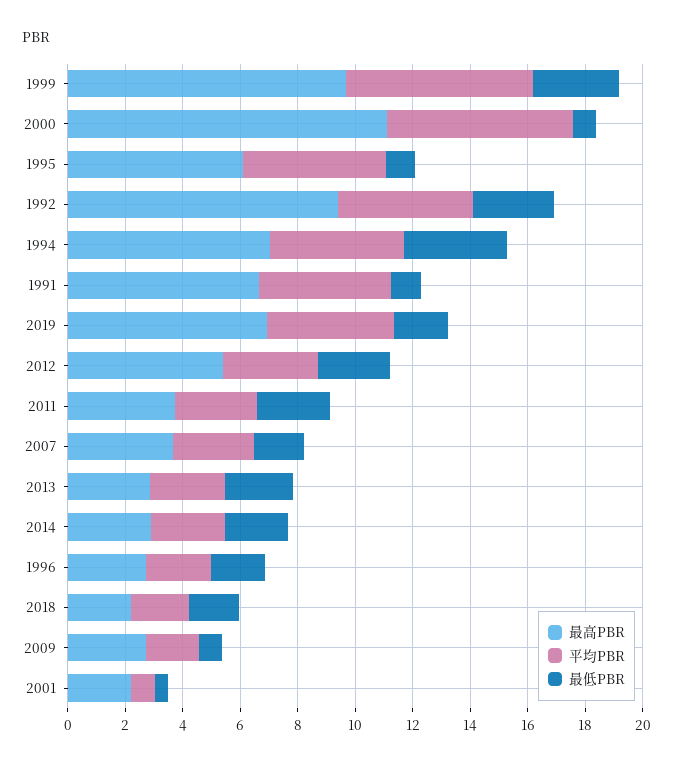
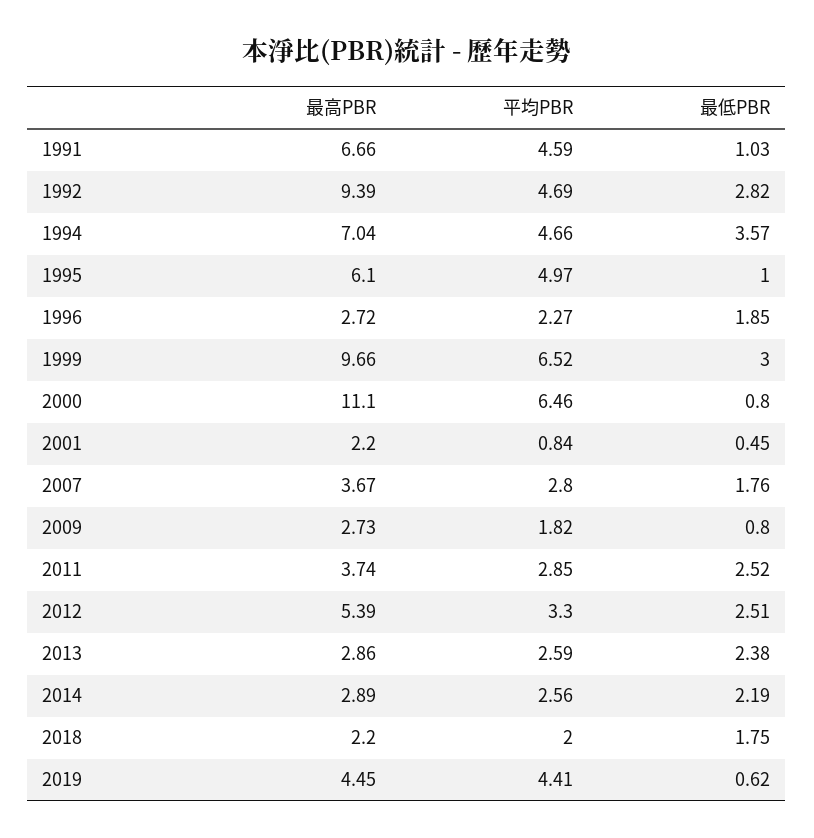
  {
    "最高PBR": {
      "1999": 9.66,
      "2000": 11.1,
      "1995": 6.1,
      "1992": 9.39,
      "1994": 7.04,
      "1991": 6.66,
-     "2019": 7,
+     "2019": 4.45,
      "2012": 5.39,
      "2011": 3.74,
      "2007": 3.67,
      "2013": 2.86,
      "2014": 2.89,
      "1996": 2.72,
      "2018": 2.2,
      "2009": 2.73,
      "2001": 2.2
    },
    "平均PBR": {
      "1999": 6.52,
      "2000": 6.46,
      "1995": 4.97,
      "1992": 4.69,
      "1994": 4.66,
      "1991": 4.59,
      "2019": 4.41,
      "2012": 3.3,
      "2011": 2.85,
      "2007": 2.8,
      "2013": 2.59,
      "2014": 2.56,
      "1996": 2.27,
      "2018": 2,
      "2009": 1.82,
      "2001": 0.84
    },
    "最低PBR": {
      "1999": 3,
      "2000": 0.8,
      "1995": 1,
      "1992": 2.82,
      "1994": 3.57,
      "1991": 1.03,
-     "2019": 2,
+     "2019": 0.62,
      "2012": 2.51,
      "2011": 2.52,
      "2007": 1.76,
      "2013": 2.38,
      "2014": 2.19,
      "1996": 1.85,
      "2018": 1.75,
      "2009": 0.8,
      "2001": 0.45
    }
  }

